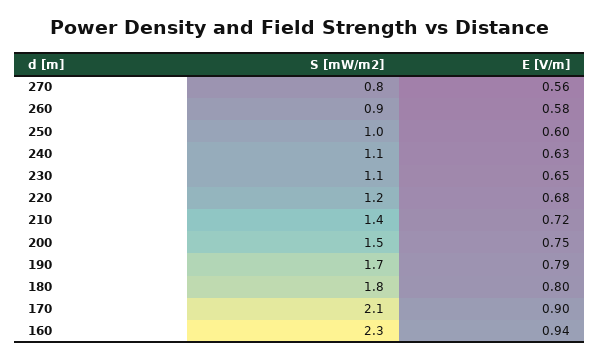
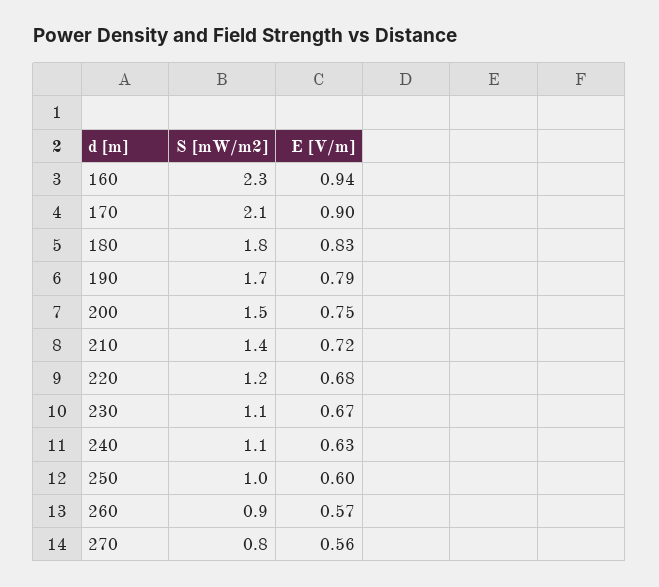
  {
    "S [mW/m2]": {
      "270": 0.8,
      "260": 0.9,
      "250": 1,
      "240": 1.1,
      "230": 1.1,
      "220": 1.2,
      "210": 1.4,
      "200": 1.5,
      "190": 1.7,
      "180": 1.8,
      "170": 2.1,
      "160": 2.3
    },
    "E [V/m]": {
      "270": 0.56,
-     "260": 0.58,
+     "260": 0.57,
      "250": 0.6,
      "240": 0.63,
-     "230": 0.65,
+     "230": 0.67,
      "220": 0.68,
      "210": 0.72,
      "200": 0.75,
      "190": 0.79,
-     "180": 0.8,
+     "180": 0.83,
      "170": 0.9,
      "160": 0.94
    }
  }

